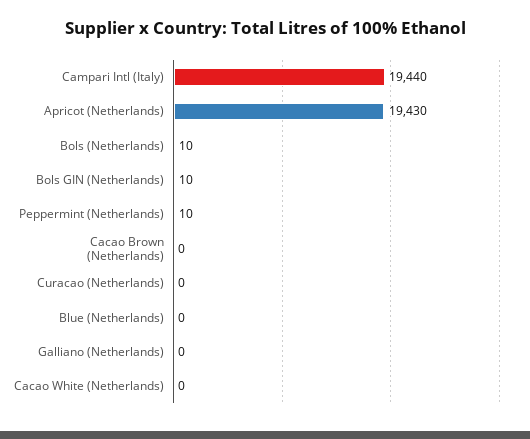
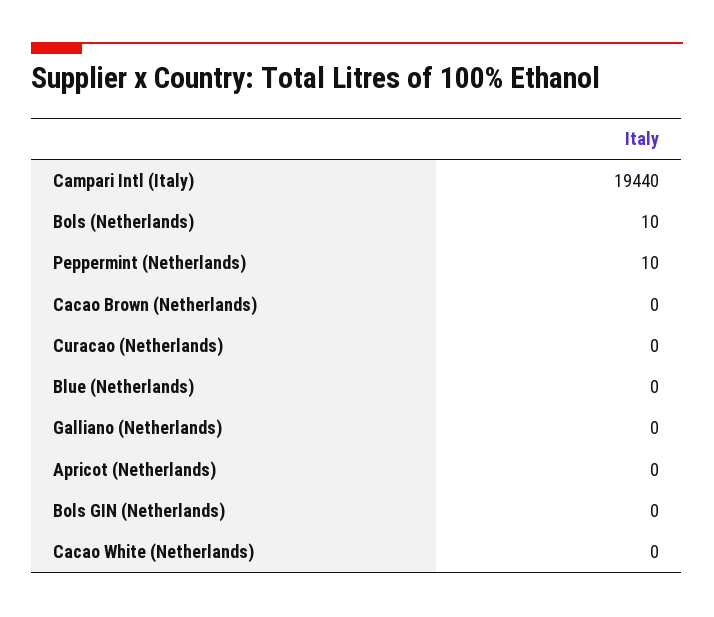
  {
    "Campari Intl (Italy)": 19440,
-   "Apricot (Netherlands)": 19430,
+   "Apricot (Netherlands)": 0,
    "Bols (Netherlands)": 10,
-   "Bols GIN (Netherlands)": 10,
+   "Bols GIN (Netherlands)": 0,
    "Peppermint (Netherlands)": 10,
    "Cacao Brown (Netherlands)": 0,
    "Curacao (Netherlands)": 0,
    "Blue (Netherlands)": 0,
    "Galliano (Netherlands)": 0,
    "Cacao White (Netherlands)": 0
  }

